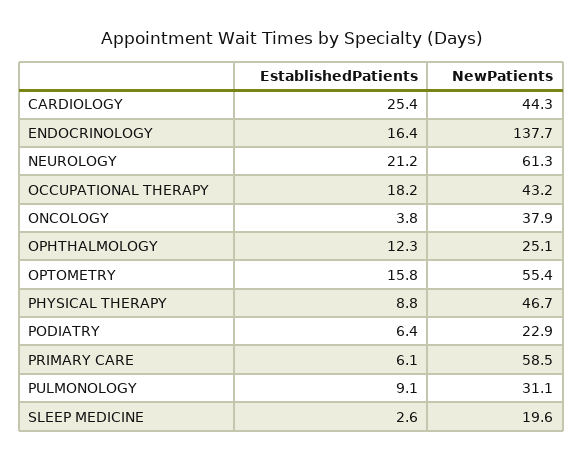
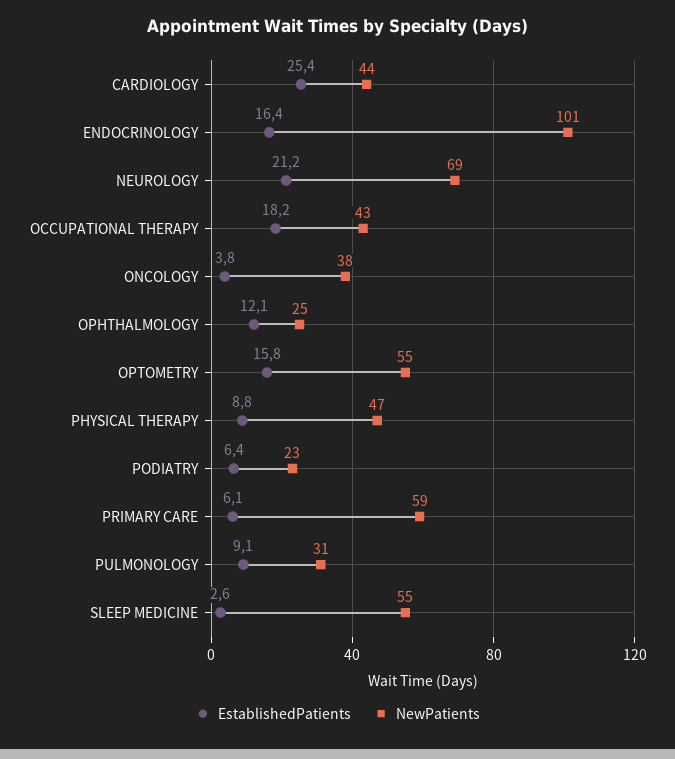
  {
    "EstablishedPatients": {
      "CARDIOLOGY": 25.4,
      "ENDOCRINOLOGY": 16.4,
      "NEUROLOGY": 21.2,
      "OCCUPATIONAL THERAPY": 18.2,
      "ONCOLOGY": 3.8,
-     "OPHTHALMOLOGY": 12.3,
+     "OPHTHALMOLOGY": 12.1,
      "OPTOMETRY": 15.8,
      "PHYSICAL THERAPY": 8.8,
      "PODIATRY": 6.4,
      "PRIMARY CARE": 6.1,
      "PULMONOLOGY": 9.1,
      "SLEEP MEDICINE": 2.6
    },
    "NewPatients": {
      "CARDIOLOGY": 44.3,
-     "ENDOCRINOLOGY": 137.7,
+     "ENDOCRINOLOGY": 101,
-     "NEUROLOGY": 61.3,
+     "NEUROLOGY": 69,
      "OCCUPATIONAL THERAPY": 43.2,
      "ONCOLOGY": 37.9,
      "OPHTHALMOLOGY": 25.1,
      "OPTOMETRY": 55.4,
      "PHYSICAL THERAPY": 46.7,
      "PODIATRY": 22.9,
      "PRIMARY CARE": 58.5,
      "PULMONOLOGY": 31.1,
-     "SLEEP MEDICINE": 19.6
+     "SLEEP MEDICINE": 55
    }
  }

